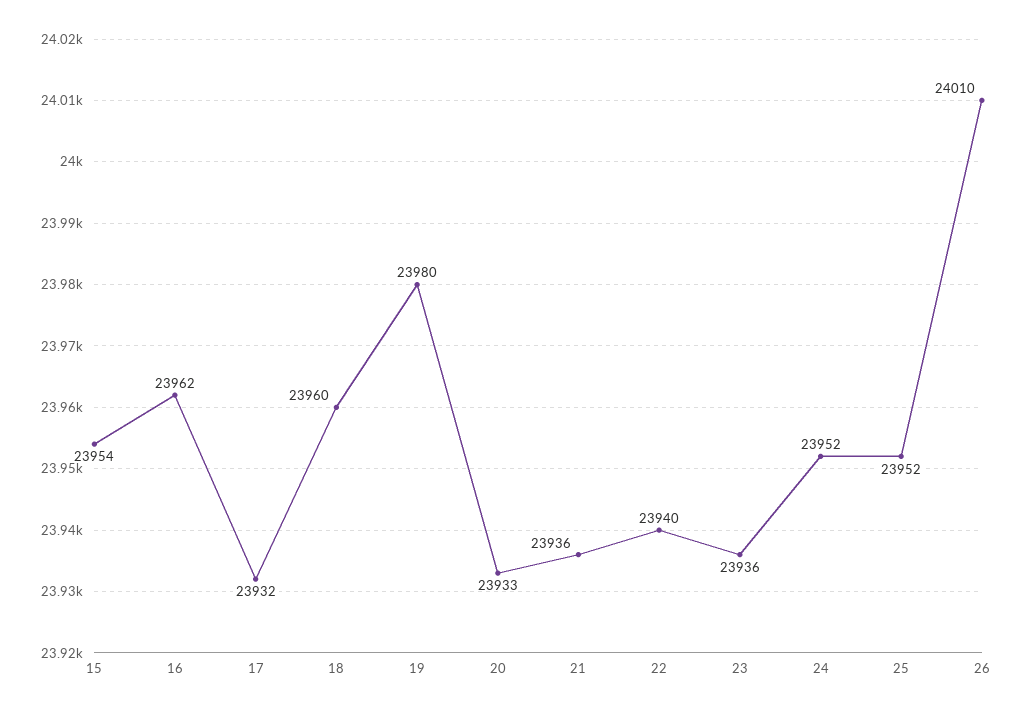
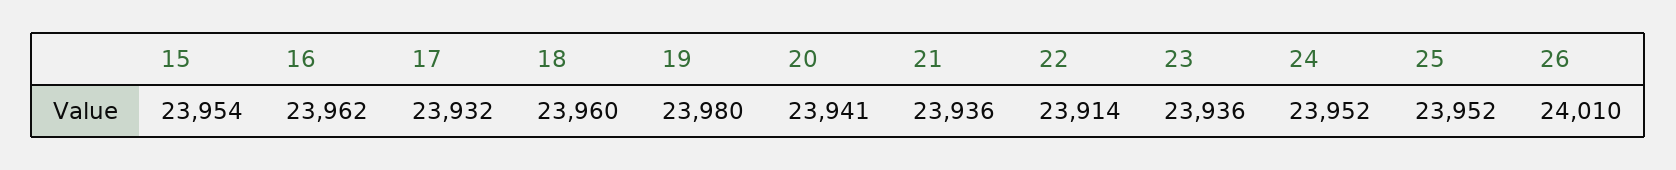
  {
    "15": 23954,
    "16": 23962,
    "17": 23932,
    "18": 23960,
    "19": 23980,
-   "20": 23933,
+   "20": 23941,
    "21": 23936,
-   "22": 23940,
+   "22": 23914,
    "23": 23936,
    "24": 23952,
    "25": 23952,
    "26": 24010
  }

